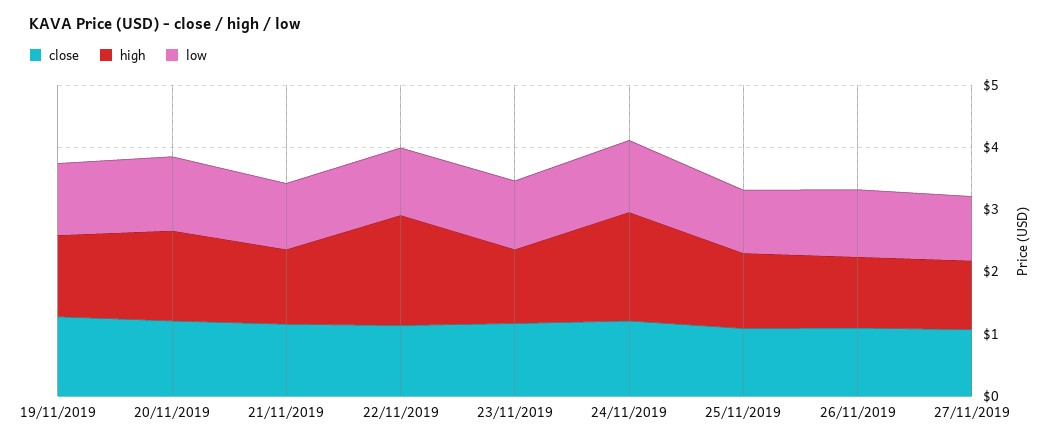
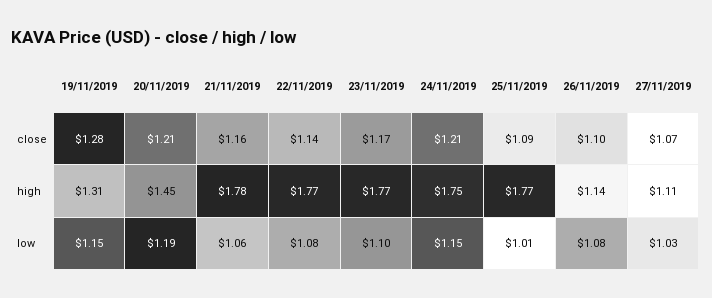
  {
    "close": {
      "19/11/2019": 1.28,
      "20/11/2019": 1.21,
      "21/11/2019": 1.16,
      "22/11/2019": 1.14,
      "23/11/2019": 1.17,
      "24/11/2019": 1.21,
      "25/11/2019": 1.09,
      "26/11/2019": 1.1,
      "27/11/2019": 1.07
    },
    "high": {
      "19/11/2019": 1.31,
      "20/11/2019": 1.45,
-     "21/11/2019": 1.2,
+     "21/11/2019": 1.78,
      "22/11/2019": 1.77,
-     "23/11/2019": 1.2,
+     "23/11/2019": 1.77,
      "24/11/2019": 1.75,
-     "25/11/2019": 1.2,
+     "25/11/2019": 1.77,
      "26/11/2019": 1.14,
      "27/11/2019": 1.11
    },
    "low": {
      "19/11/2019": 1.15,
      "20/11/2019": 1.19,
      "21/11/2019": 1.06,
      "22/11/2019": 1.08,
      "23/11/2019": 1.1,
      "24/11/2019": 1.15,
      "25/11/2019": 1.01,
      "26/11/2019": 1.08,
      "27/11/2019": 1.03
    }
  }

